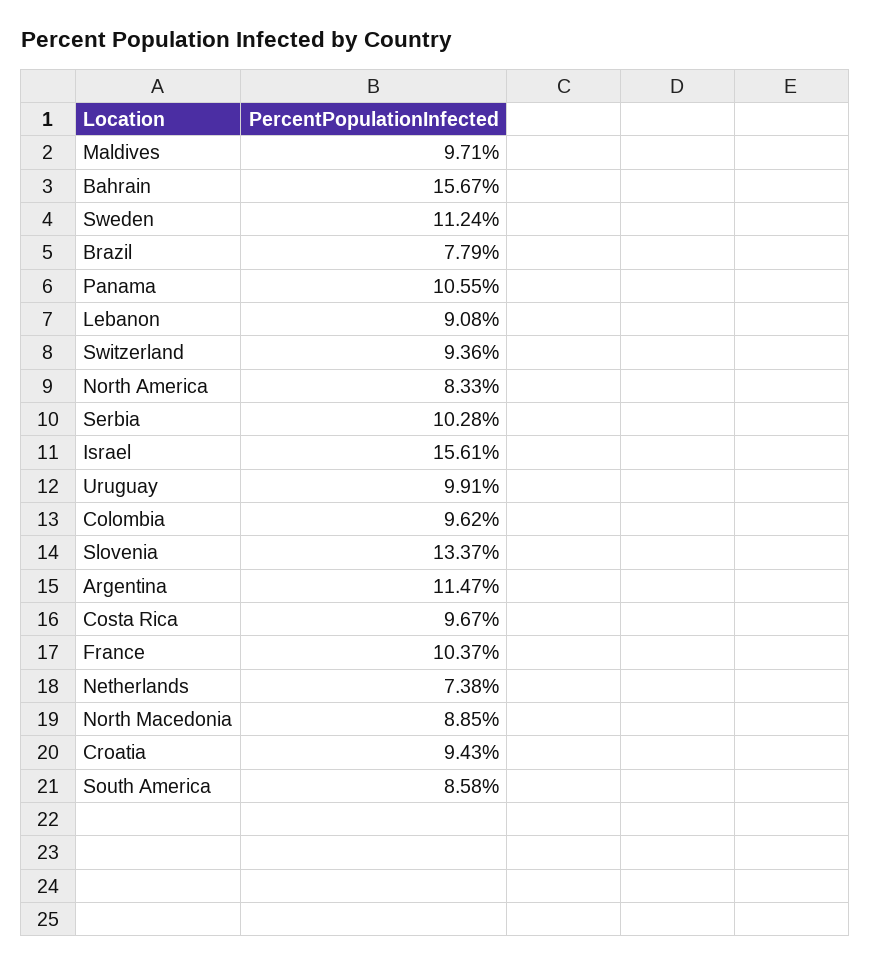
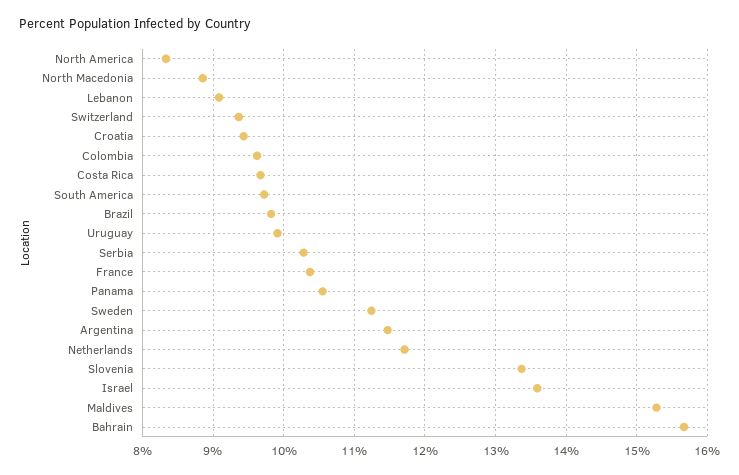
  {
-   "Maldives": 9.71,
+   "Maldives": 15.3,
    "Bahrain": 15.67,
    "Sweden": 11.24,
-   "Brazil": 7.79,
+   "Brazil": 9.8,
    "Panama": 10.55,
    "Lebanon": 9.08,
    "Switzerland": 9.36,
    "North America": 8.33,
    "Serbia": 10.28,
-   "Israel": 15.61,
+   "Israel": 13.6,
    "Uruguay": 9.91,
    "Colombia": 9.62,
    "Slovenia": 13.37,
    "Argentina": 11.47,
    "Costa Rica": 9.67,
    "France": 10.37,
-   "Netherlands": 7.38,
+   "Netherlands": 11.7,
    "North Macedonia": 8.85,
    "Croatia": 9.43,
-   "South America": 8.58
+   "South America": 9.7
  }

